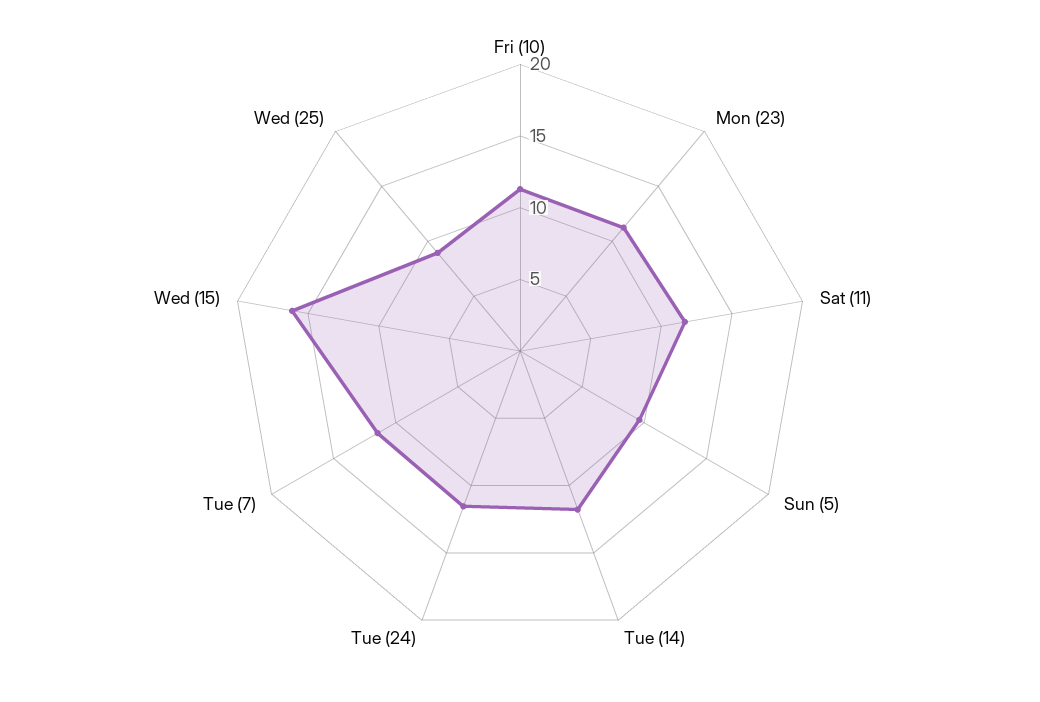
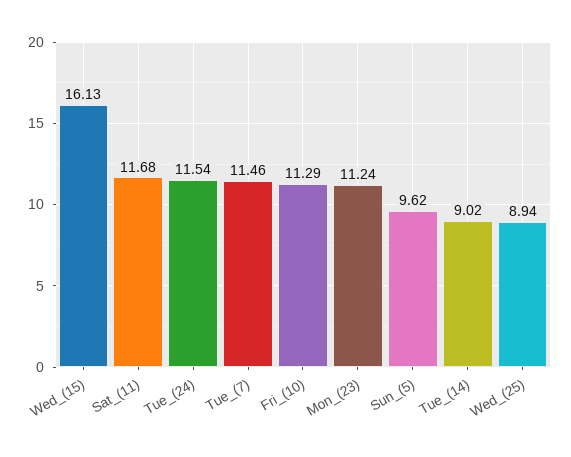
  {
    "Fri (10)": 11.29,
    "Mon (23)": 11.24,
    "Sat (11)": 11.68,
    "Sun (5)": 9.62,
-   "Tue (14)": 12,
+   "Tue (14)": 9.02,
    "Tue (24)": 11.54,
    "Tue (7)": 11.46,
    "Wed (15)": 16.13,
    "Wed (25)": 8.94
  }

